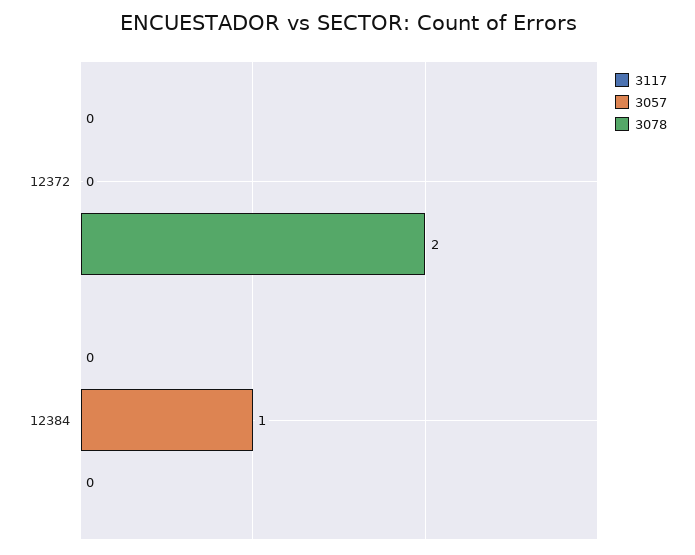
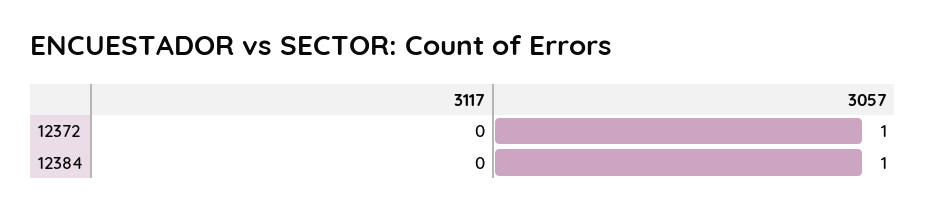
  {
    "3117": {
      "12372": 0,
      "12384": 0
    },
    "3057": {
-     "12372": 0,
+     "12372": 1,
      "12384": 1
-   },
+   }
-   "3078": {
-     "12372": 2,
-     "12384": 0
-   }
  }

